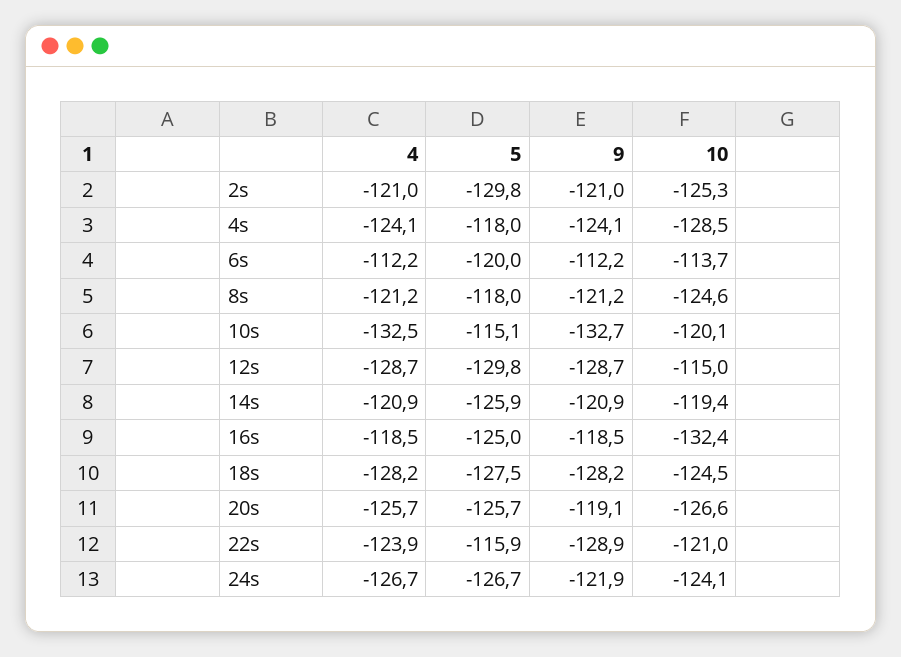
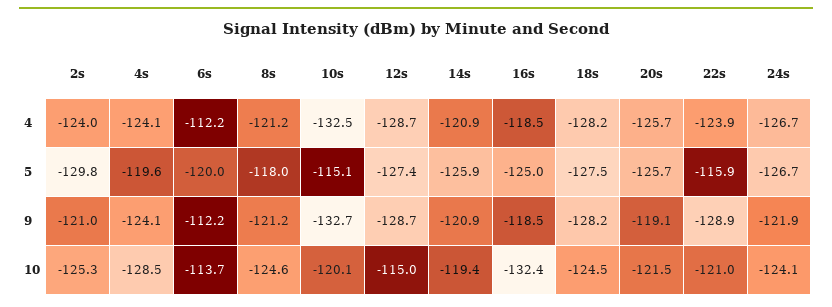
  {
    "4": {
-     "2s": -121,
+     "2s": -124,
      "4s": -124.1,
      "6s": -112.2,
      "8s": -121.2,
      "10s": -132.5,
      "12s": -128.7,
      "14s": -120.9,
      "16s": -118.5,
      "18s": -128.2,
      "20s": -125.7,
      "22s": -123.9,
      "24s": -126.7
    },
    "5": {
      "2s": -129.8,
-     "4s": -118,
+     "4s": -119.6,
      "6s": -120,
      "8s": -118,
      "10s": -115.1,
-     "12s": -129.8,
+     "12s": -127.4,
      "14s": -125.9,
      "16s": -125,
      "18s": -127.5,
      "20s": -125.7,
      "22s": -115.9,
      "24s": -126.7
    },
    "9": {
      "2s": -121,
      "4s": -124.1,
      "6s": -112.2,
      "8s": -121.2,
      "10s": -132.7,
      "12s": -128.7,
      "14s": -120.9,
      "16s": -118.5,
      "18s": -128.2,
      "20s": -119.1,
      "22s": -128.9,
      "24s": -121.9
    },
    "10": {
      "2s": -125.3,
      "4s": -128.5,
      "6s": -113.7,
      "8s": -124.6,
      "10s": -120.1,
      "12s": -115,
      "14s": -119.4,
      "16s": -132.4,
      "18s": -124.5,
-     "20s": -126.6,
+     "20s": -121.5,
      "22s": -121,
      "24s": -124.1
    }
  }

